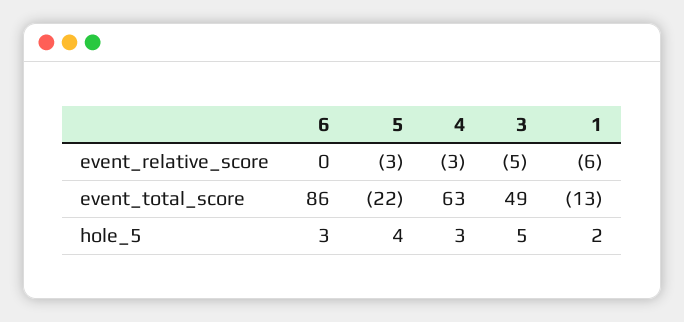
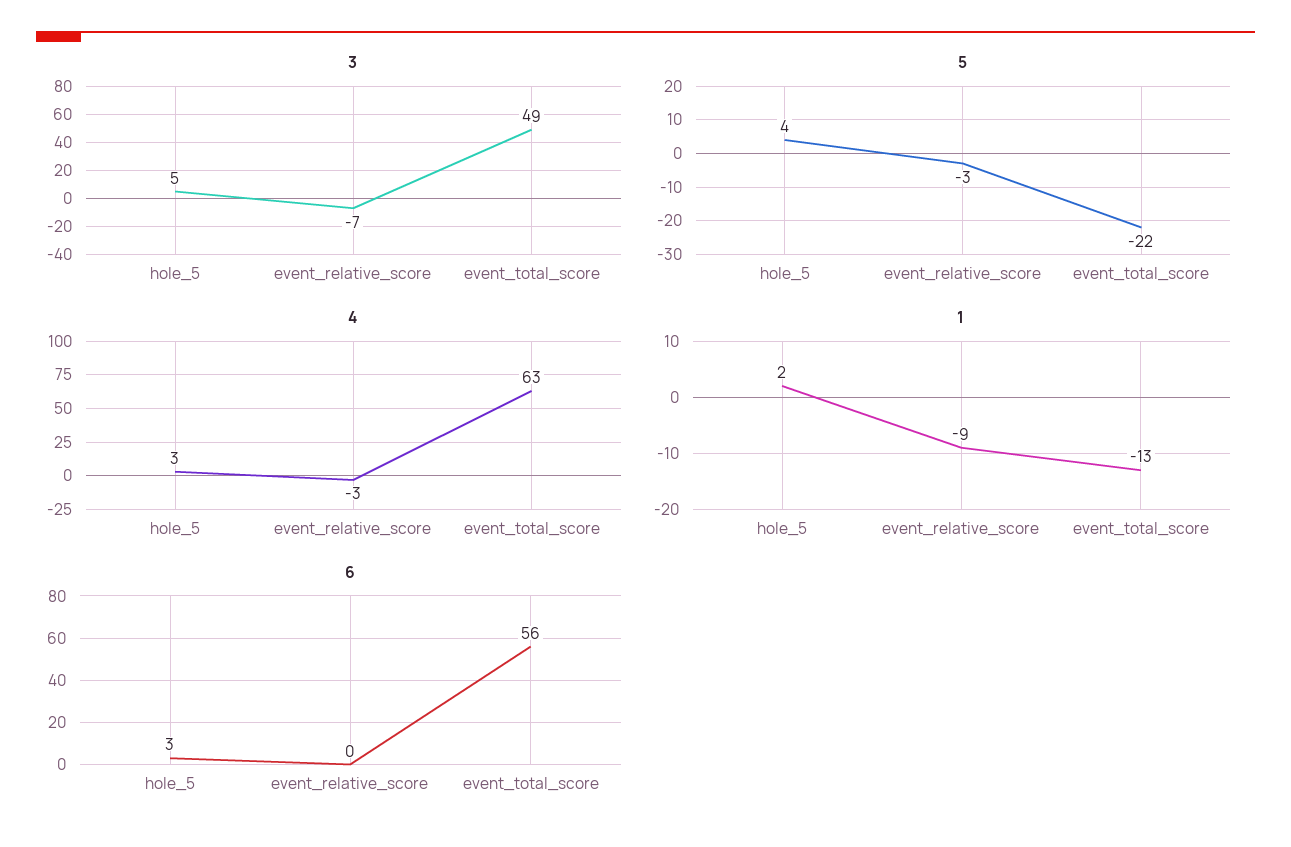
  {
    "6": {
      "event_relative_score": 0,
-     "event_total_score": 86,
+     "event_total_score": 56,
      "hole_5": 3
    },
    "5": {
      "event_relative_score": -3,
      "event_total_score": -22,
      "hole_5": 4
    },
    "4": {
      "event_relative_score": -3,
      "event_total_score": 63,
      "hole_5": 3
    },
    "3": {
-     "event_relative_score": -5,
+     "event_relative_score": -7,
      "event_total_score": 49,
      "hole_5": 5
    },
    "1": {
-     "event_relative_score": -6,
+     "event_relative_score": -9,
      "event_total_score": -13,
      "hole_5": 2
    }
  }

